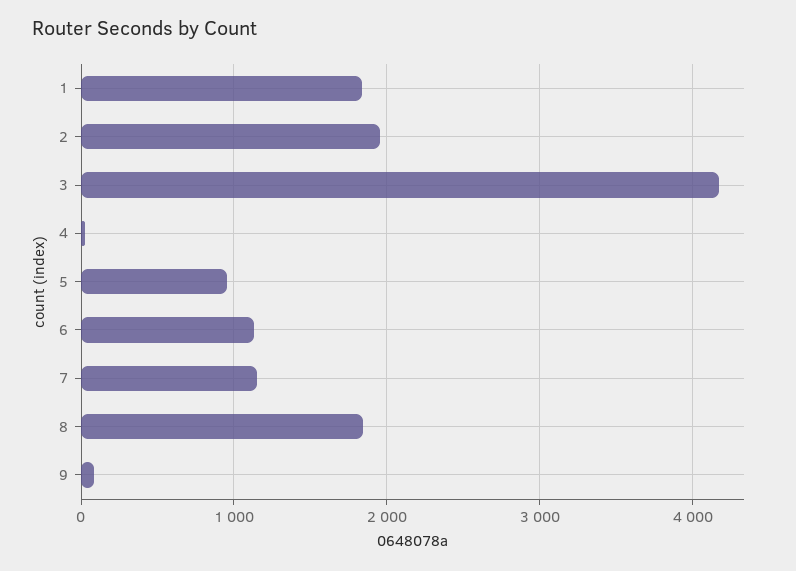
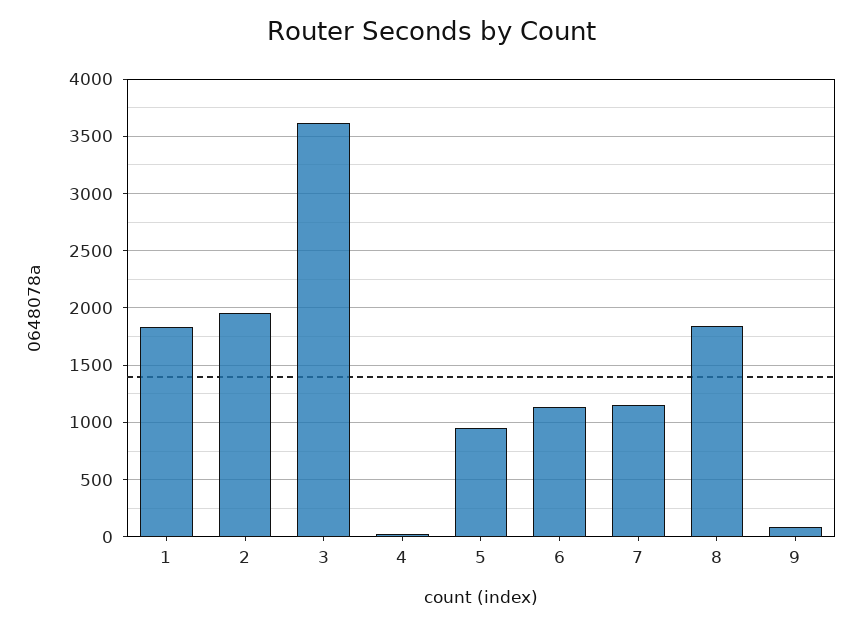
  {
    "1": 1800,
    "2": 2000,
-   "3": 4200,
+   "3": 3600,
    "4": 0,
    "5": 1000,
    "6": 1100,
    "7": 1200,
    "8": 1800,
    "9": 100
  }

